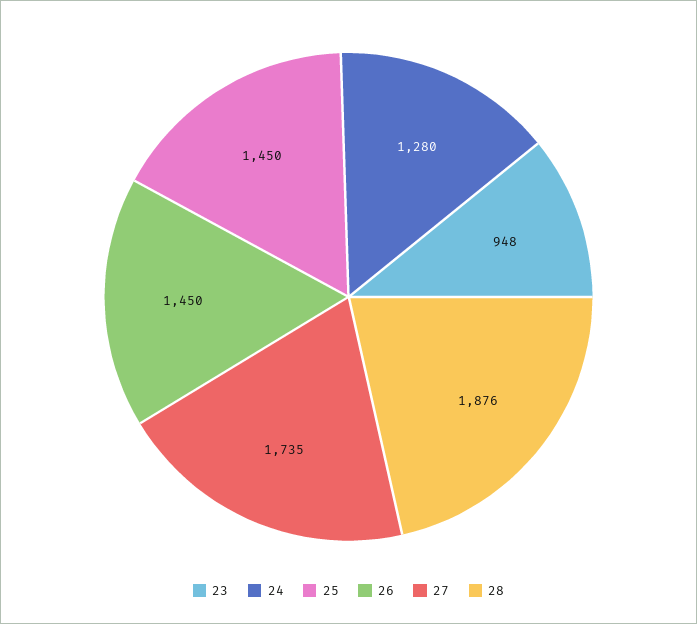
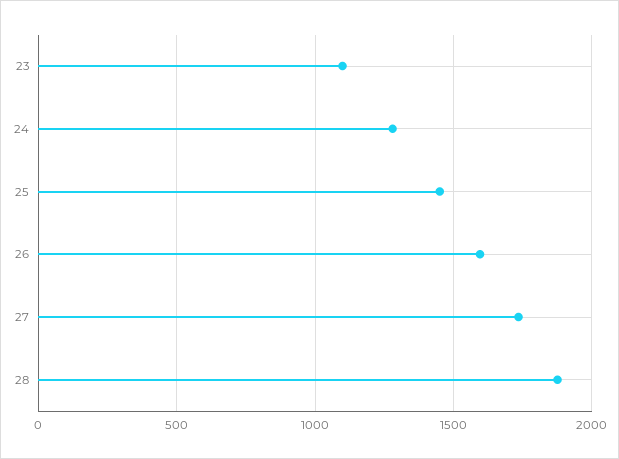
  {
-   "23": 948,
+   "23": 1100,
    "24": 1280,
    "25": 1450,
-   "26": 1450,
+   "26": 1600,
    "27": 1735,
    "28": 1876
  }

